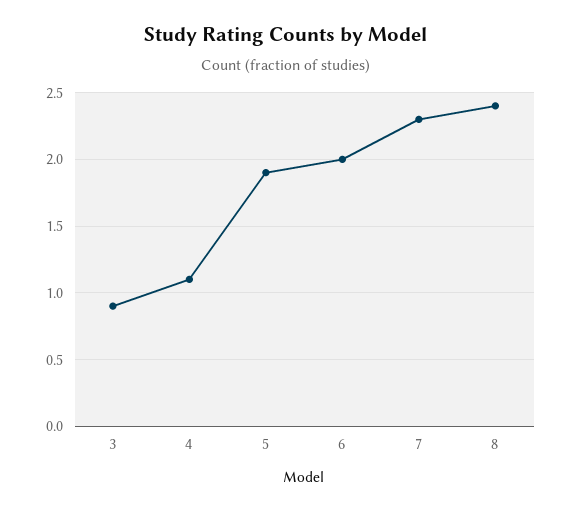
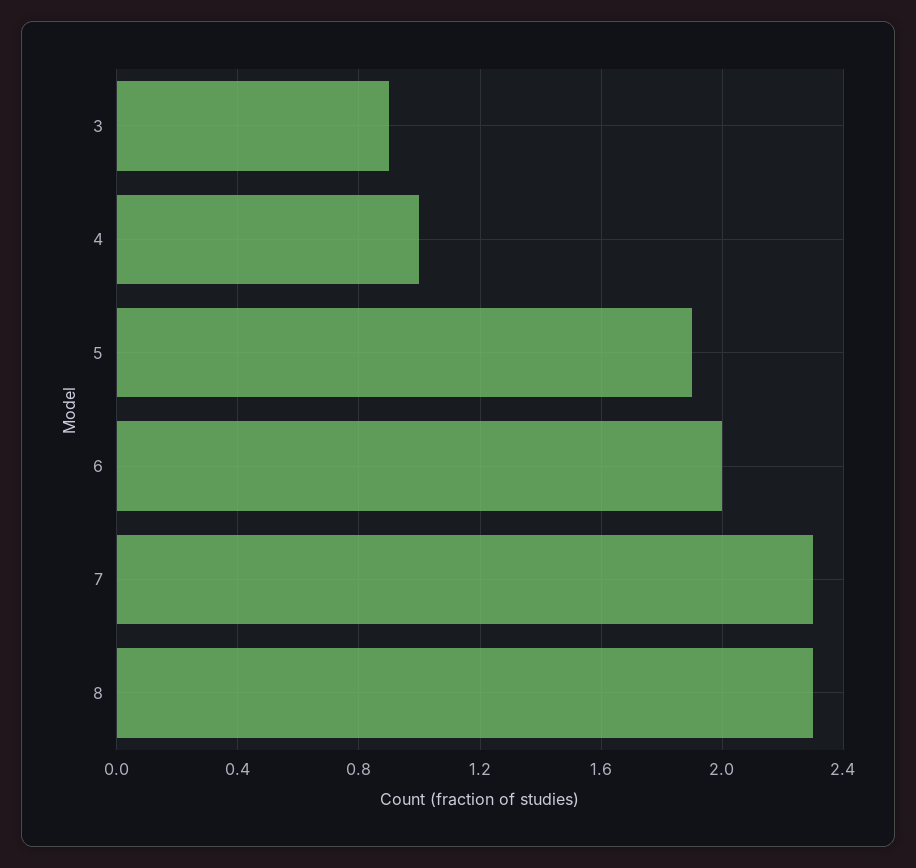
  {
    "3": 0.9,
-   "4": 1.1,
+   "4": 1,
    "5": 1.9,
    "6": 2,
    "7": 2.3,
-   "8": 2.4
+   "8": 2.3
  }

